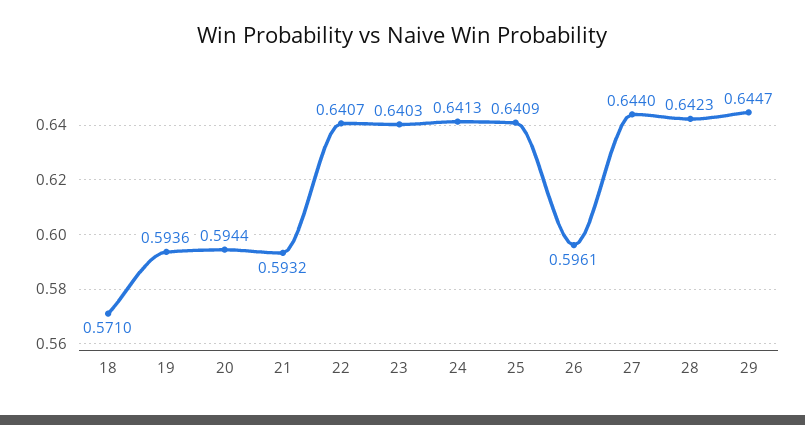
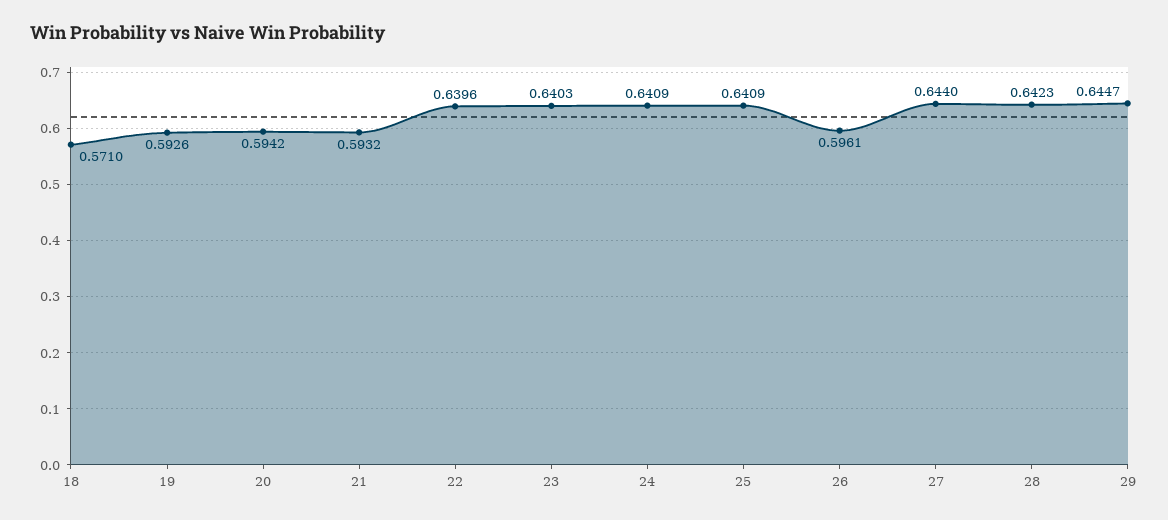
  {
    "18": 0.571,
-   "19": 0.5936,
+   "19": 0.5926,
-   "20": 0.5944,
+   "20": 0.5942,
    "21": 0.5932,
-   "22": 0.6407,
+   "22": 0.6396,
    "23": 0.6403,
-   "24": 0.6413,
+   "24": 0.6409,
    "25": 0.6409,
    "26": 0.5961,
    "27": 0.644,
    "28": 0.6423,
    "29": 0.6447
  }

